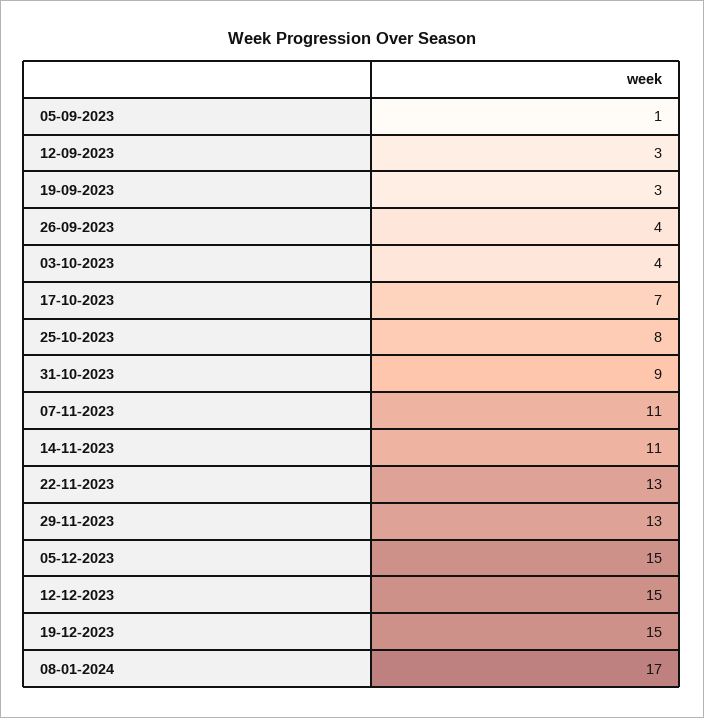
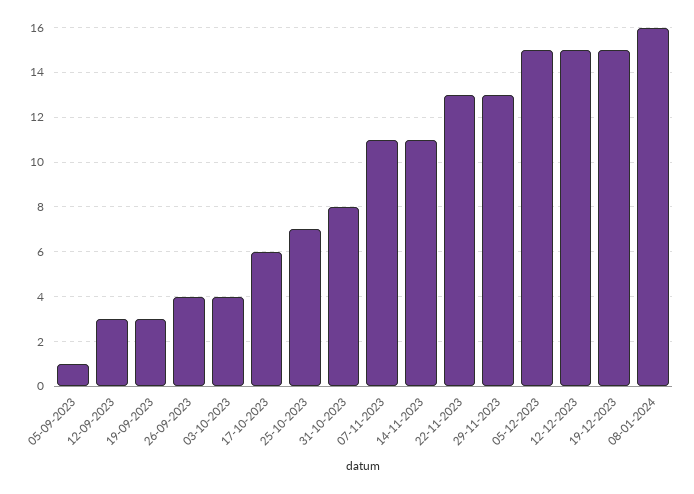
  {
    "05-09-2023": 1,
    "12-09-2023": 3,
    "19-09-2023": 3,
    "26-09-2023": 4,
    "03-10-2023": 4,
-   "17-10-2023": 7,
+   "17-10-2023": 6,
-   "25-10-2023": 8,
+   "25-10-2023": 7,
-   "31-10-2023": 9,
+   "31-10-2023": 8,
    "07-11-2023": 11,
    "14-11-2023": 11,
    "22-11-2023": 13,
    "29-11-2023": 13,
    "05-12-2023": 15,
    "12-12-2023": 15,
    "19-12-2023": 15,
-   "08-01-2024": 17
+   "08-01-2024": 16
  }

